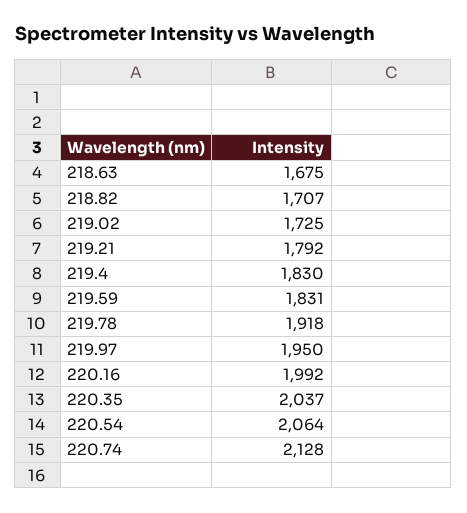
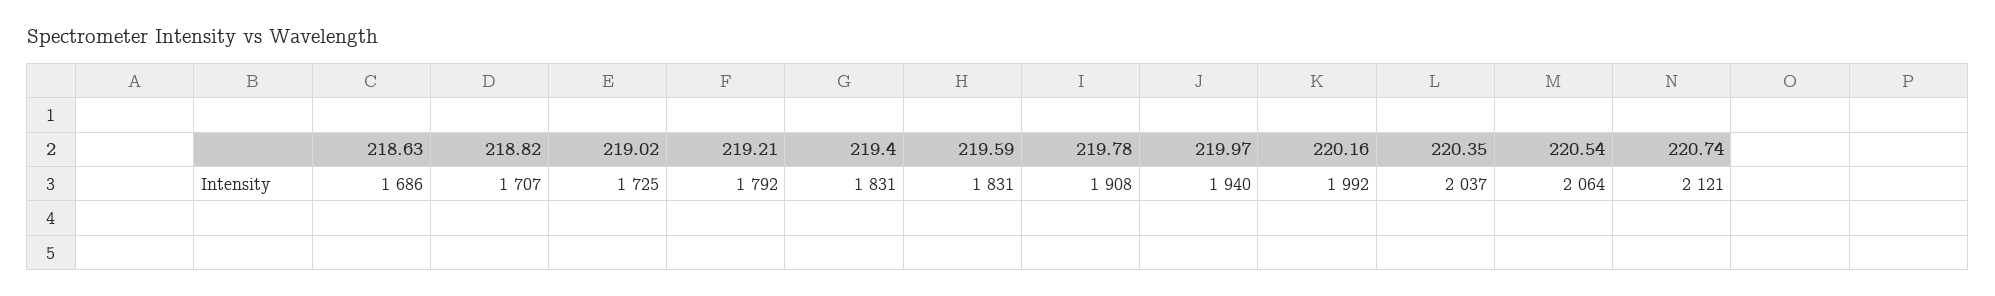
  {
-   "218.63": 1675,
+   "218.63": 1686,
    "218.82": 1707,
    "219.02": 1725,
    "219.21": 1792,
-   "219.4": 1830,
+   "219.4": 1831,
    "219.59": 1831,
-   "219.78": 1918,
+   "219.78": 1908,
-   "219.97": 1950,
+   "219.97": 1940,
    "220.16": 1992,
    "220.35": 2037,
    "220.54": 2064,
-   "220.74": 2128
+   "220.74": 2121
  }

